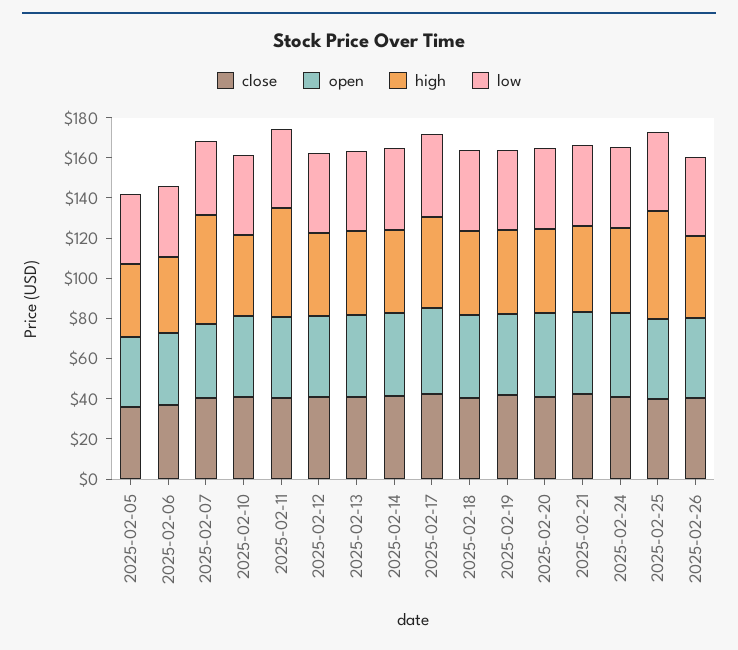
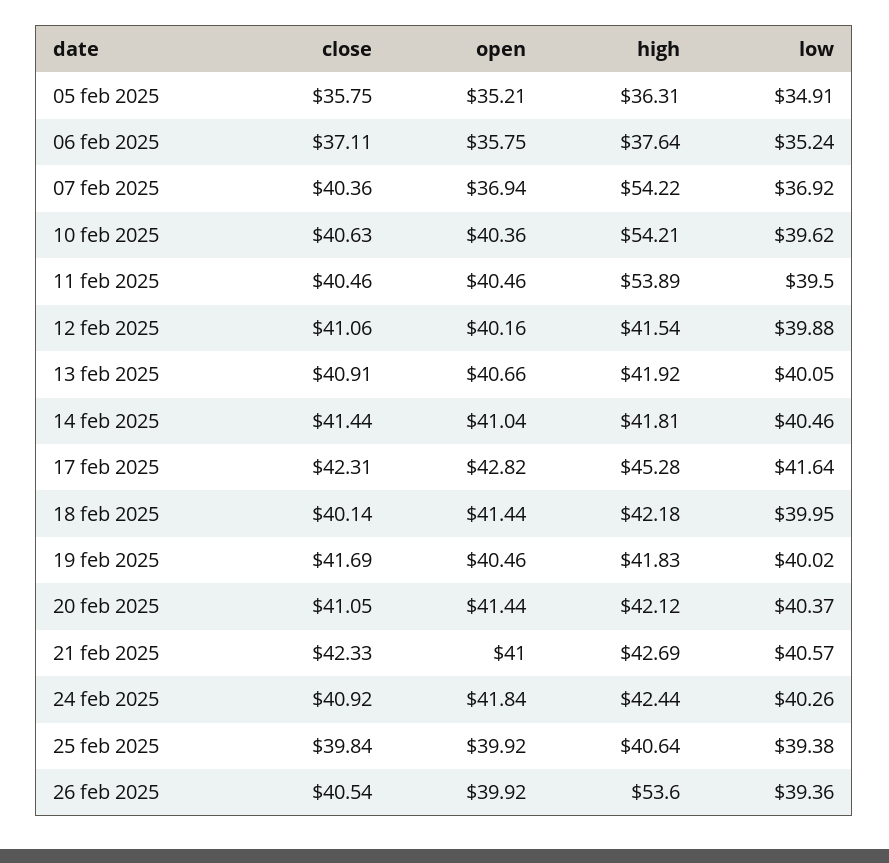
  {
    "close": {
      "2025-02-05": 35.75,
      "2025-02-06": 37.11,
      "2025-02-07": 40.36,
      "2025-02-10": 40.63,
      "2025-02-11": 40.46,
      "2025-02-12": 41.06,
      "2025-02-13": 40.91,
      "2025-02-14": 41.44,
      "2025-02-17": 42.31,
      "2025-02-18": 40.14,
      "2025-02-19": 41.69,
      "2025-02-20": 41.05,
      "2025-02-21": 42.33,
      "2025-02-24": 40.92,
      "2025-02-25": 39.84,
      "2025-02-26": 40.54
    },
    "open": {
      "2025-02-05": 35.21,
      "2025-02-06": 35.75,
      "2025-02-07": 36.94,
      "2025-02-10": 40.36,
      "2025-02-11": 40.46,
      "2025-02-12": 40.16,
      "2025-02-13": 40.66,
      "2025-02-14": 41.04,
      "2025-02-17": 42.82,
      "2025-02-18": 41.44,
      "2025-02-19": 40.46,
      "2025-02-20": 41.44,
      "2025-02-21": 41,
      "2025-02-24": 41.84,
      "2025-02-25": 39.92,
      "2025-02-26": 39.92
    },
    "high": {
      "2025-02-05": 36.31,
      "2025-02-06": 37.64,
      "2025-02-07": 54.22,
-     "2025-02-10": 40,
+     "2025-02-10": 54.21,
      "2025-02-11": 53.89,
      "2025-02-12": 41.54,
      "2025-02-13": 41.92,
      "2025-02-14": 41.81,
      "2025-02-17": 45.28,
      "2025-02-18": 42.18,
      "2025-02-19": 41.83,
      "2025-02-20": 42.12,
      "2025-02-21": 42.69,
      "2025-02-24": 42.44,
-     "2025-02-25": 55,
+     "2025-02-25": 40.64,
-     "2025-02-26": 40
+     "2025-02-26": 53.6
    },
    "low": {
      "2025-02-05": 34.91,
      "2025-02-06": 35.24,
      "2025-02-07": 36.92,
      "2025-02-10": 39.62,
      "2025-02-11": 39.5,
      "2025-02-12": 39.88,
      "2025-02-13": 40.05,
      "2025-02-14": 40.46,
      "2025-02-17": 41.64,
      "2025-02-18": 39.95,
      "2025-02-19": 40.02,
      "2025-02-20": 40.37,
      "2025-02-21": 40.57,
      "2025-02-24": 40.26,
      "2025-02-25": 39.38,
      "2025-02-26": 39.36
    }
  }

